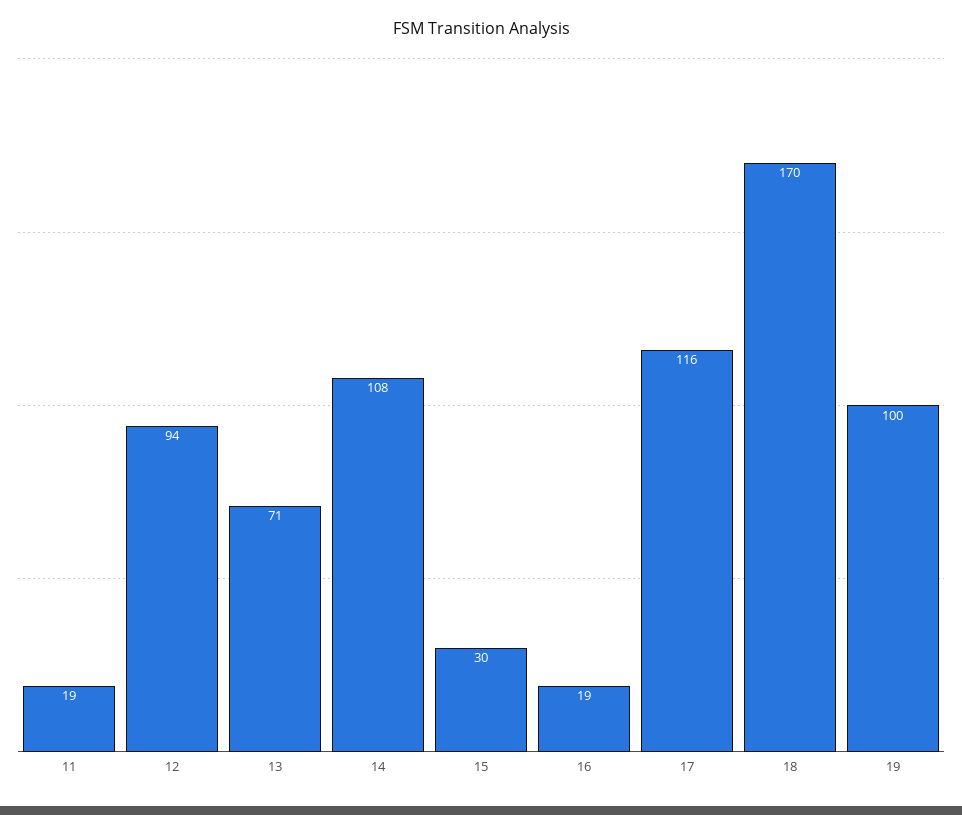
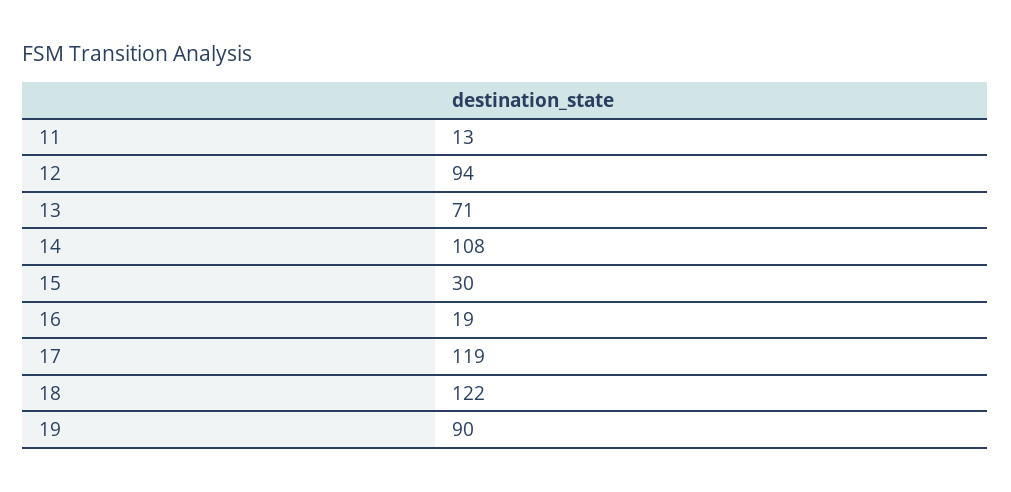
  {
-   "11": 19,
+   "11": 13,
    "12": 94,
    "13": 71,
    "14": 108,
    "15": 30,
    "16": 19,
-   "17": 116,
+   "17": 119,
-   "18": 170,
+   "18": 122,
-   "19": 100
+   "19": 90
  }

